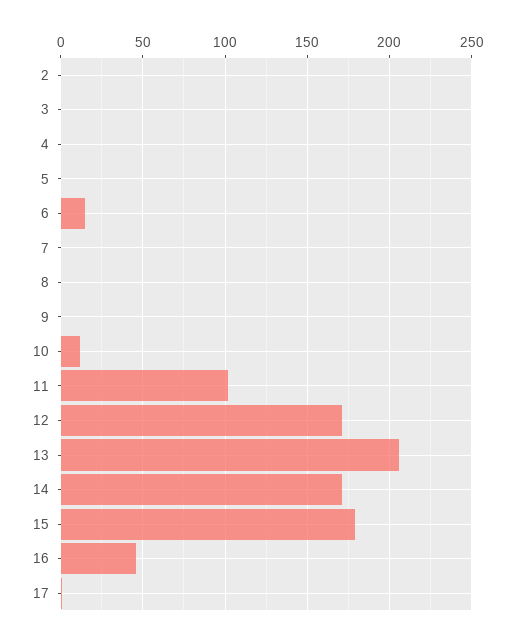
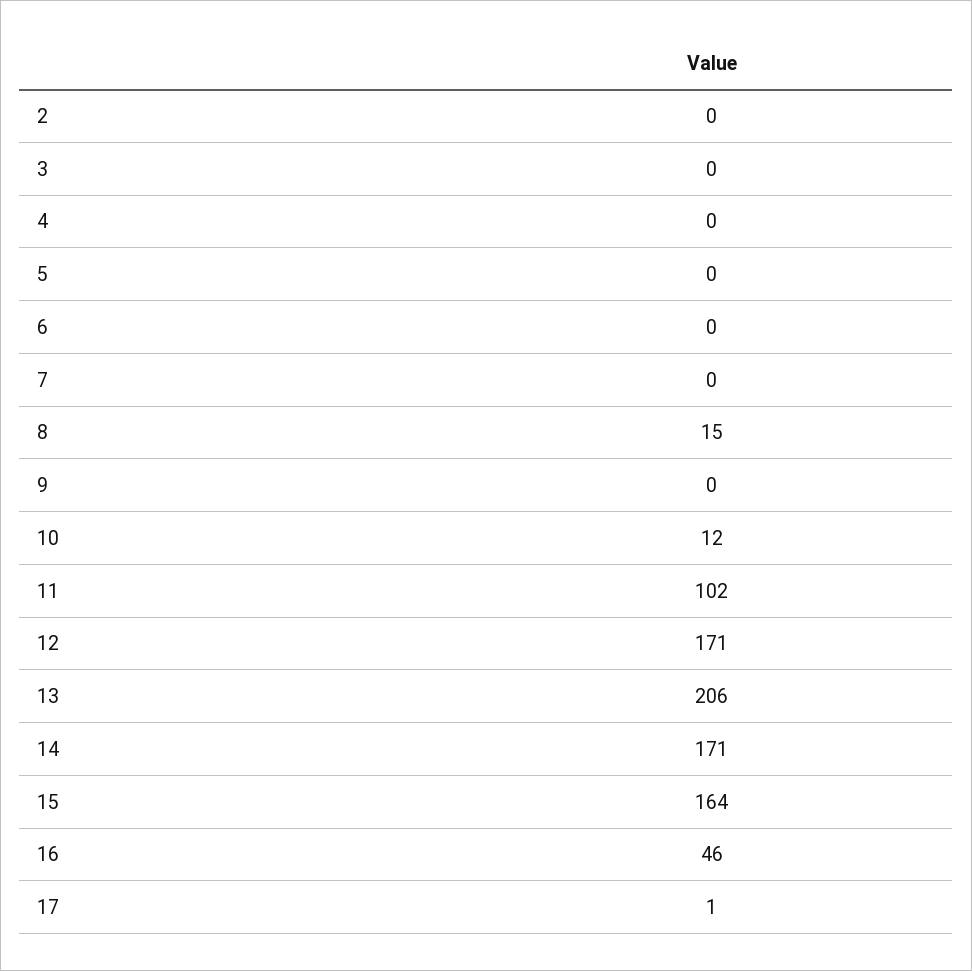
  {
    "2": 0,
    "3": 0,
    "4": 0,
    "5": 0,
-   "6": 15,
+   "6": 0,
    "7": 0,
-   "8": 0,
+   "8": 15,
    "9": 0,
    "10": 12,
    "11": 102,
    "12": 171,
    "13": 206,
    "14": 171,
-   "15": 180,
+   "15": 164,
    "16": 46,
    "17": 1
  }

